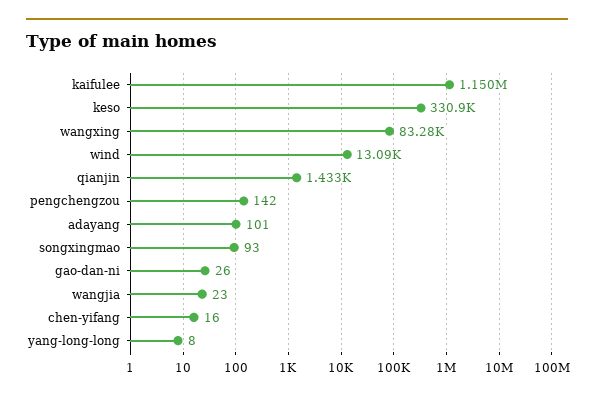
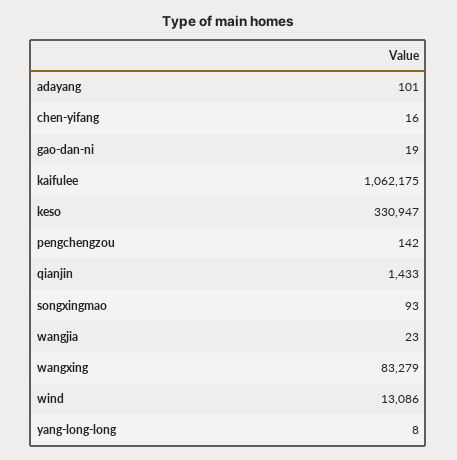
  {
-   "kaifulee": 1150000,
+   "kaifulee": 1062175,
    "keso": 330947,
    "wangxing": 83279,
    "wind": 13086,
    "qianjin": 1433,
    "pengchengzou": 142,
    "adayang": 101,
    "songxingmao": 93,
-   "gao-dan-ni": 26,
+   "gao-dan-ni": 19,
    "wangjia": 23,
    "chen-yifang": 16,
    "yang-long-long": 8
  }

